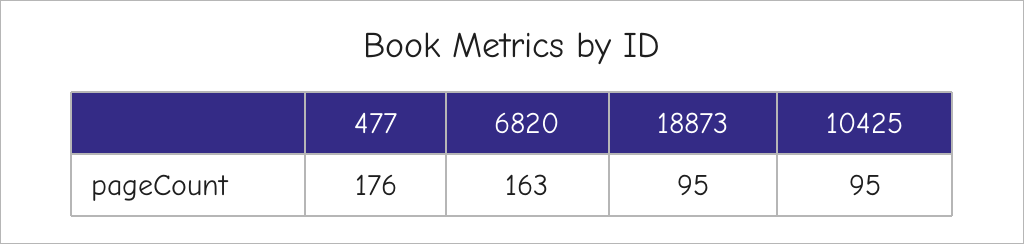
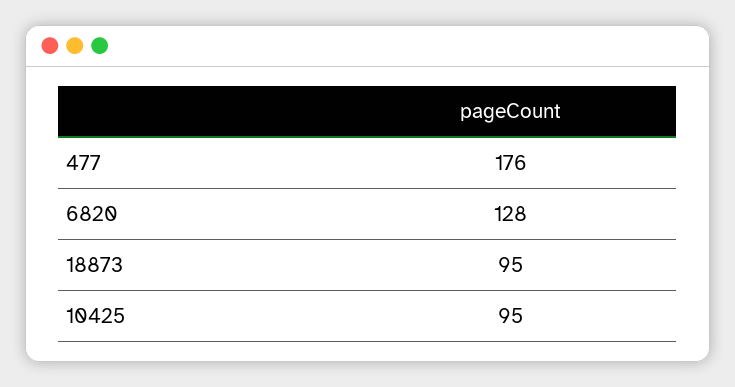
  {
    "477": 176,
-   "6820": 163,
+   "6820": 128,
    "18873": 95,
    "10425": 95
  }

